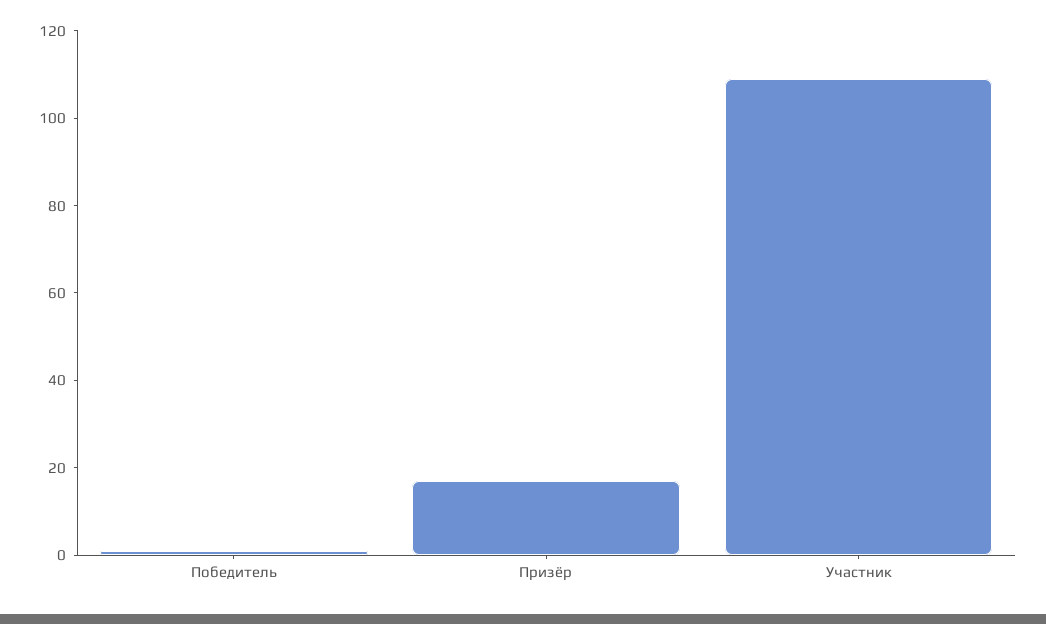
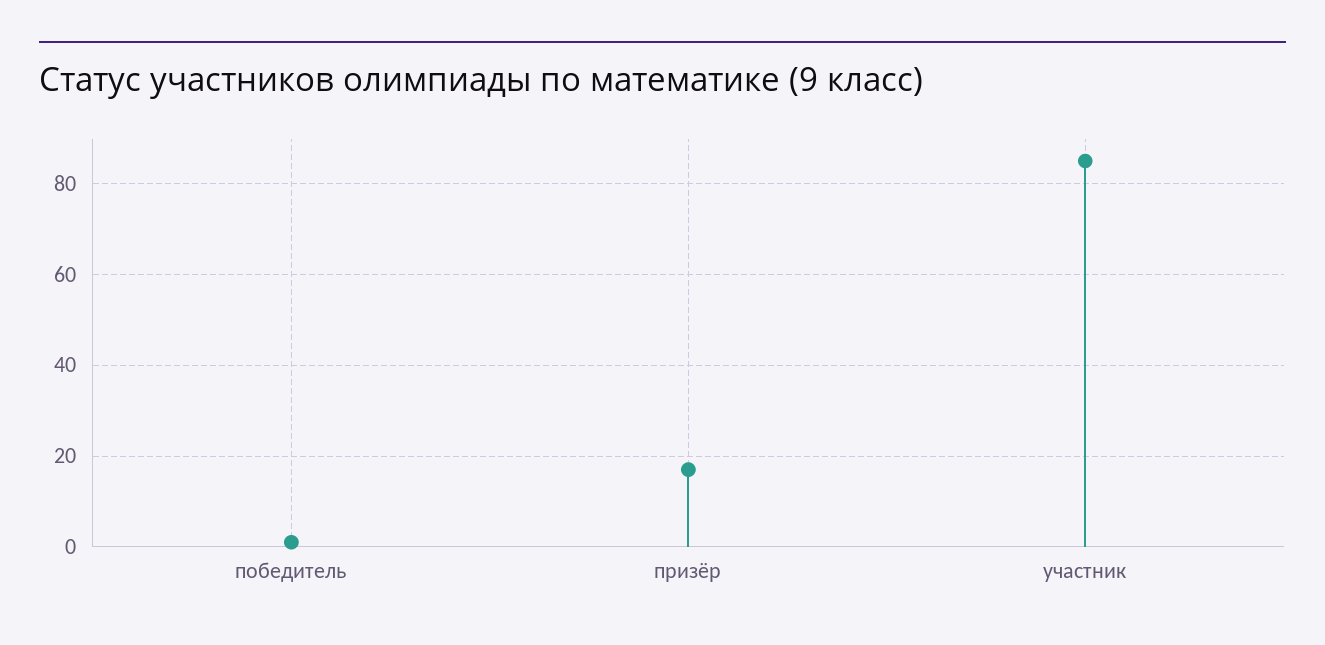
  {
    "Победитель": 0,
    "Призёр": 15,
-   "Участник": 110
+   "Участник": 85
  }

